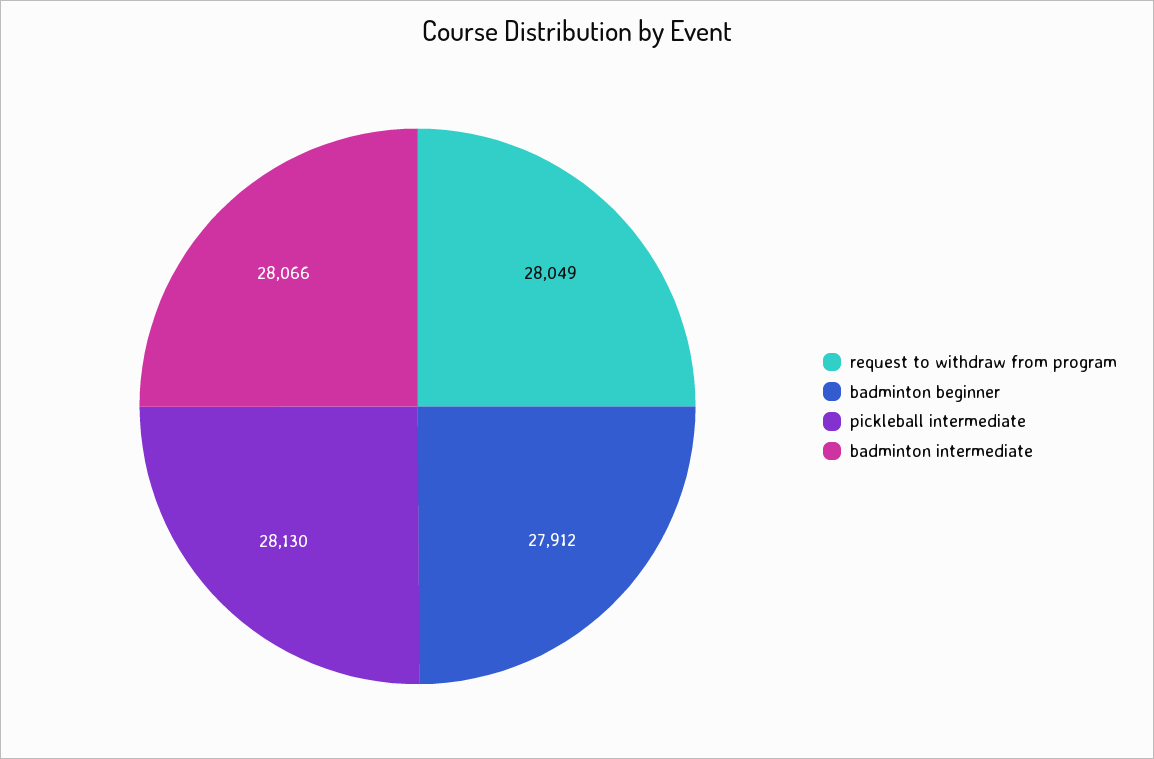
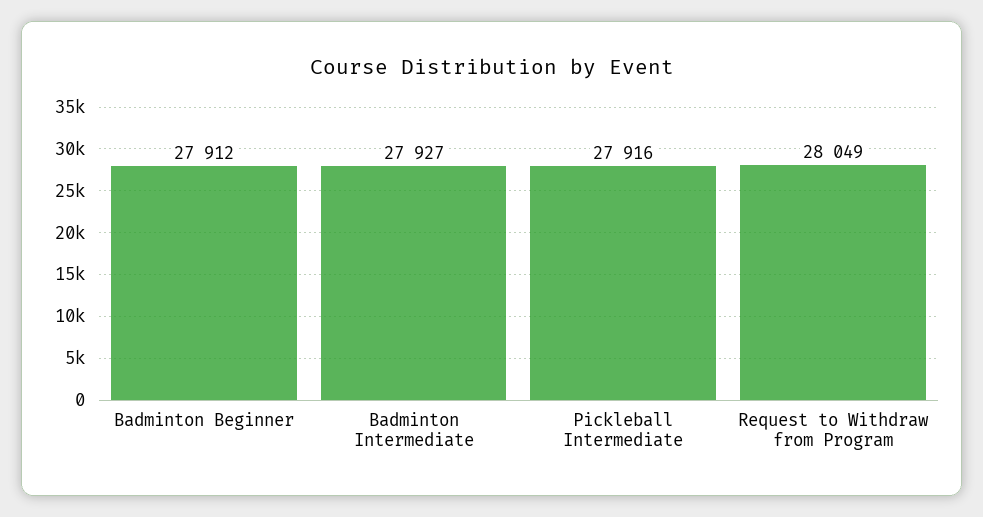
  {
    "request to withdraw from program": 28049,
    "badminton beginner": 27912,
-   "pickleball intermediate": 28130,
+   "pickleball intermediate": 27916,
-   "badminton intermediate": 28066
+   "badminton intermediate": 27927
  }

